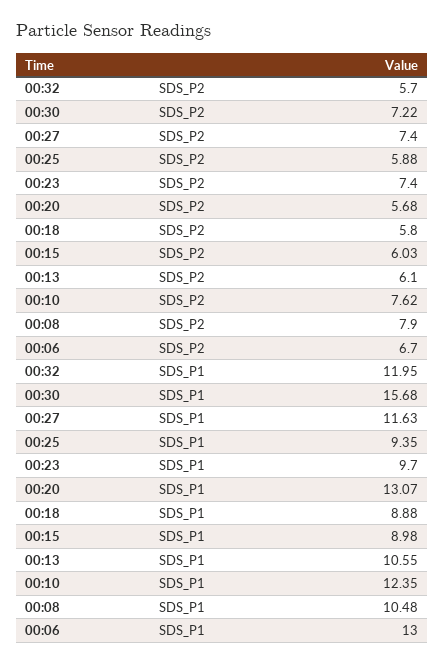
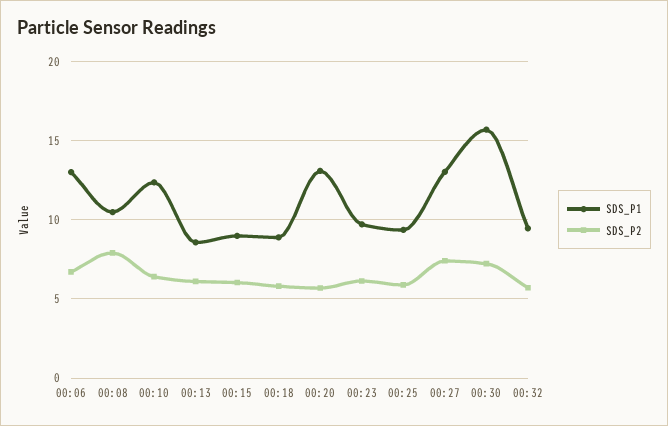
  {
    "SDS_P2": {
      "00:32": 5.7,
      "00:30": 7.22,
      "00:27": 7.4,
      "00:25": 5.88,
-     "00:23": 7.4,
+     "00:23": 6,
      "00:20": 5.68,
      "00:18": 5.8,
      "00:15": 6.03,
      "00:13": 6.1,
-     "00:10": 7.62,
+     "00:10": 6.5,
      "00:08": 7.9,
      "00:06": 6.7
    },
    "SDS_P1": {
-     "00:32": 11.95,
+     "00:32": 9.5,
      "00:30": 15.68,
-     "00:27": 11.63,
+     "00:27": 13,
      "00:25": 9.35,
      "00:23": 9.7,
      "00:20": 13.07,
      "00:18": 8.88,
      "00:15": 8.98,
-     "00:13": 10.55,
+     "00:13": 8.5,
      "00:10": 12.35,
      "00:08": 10.48,
      "00:06": 13
    }
  }

